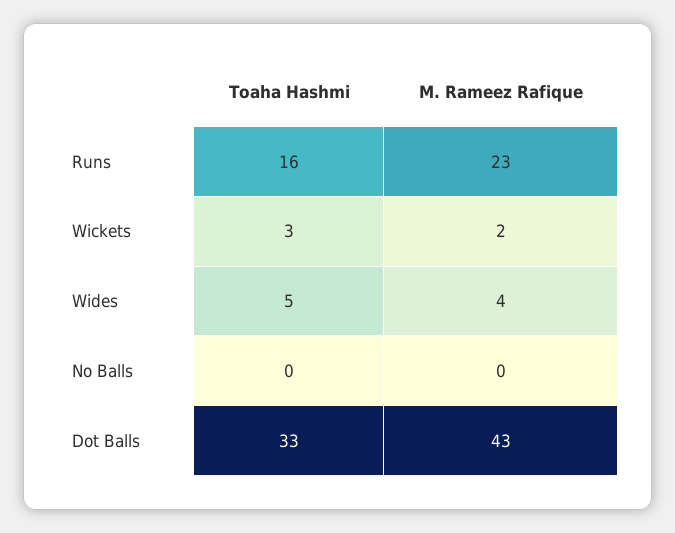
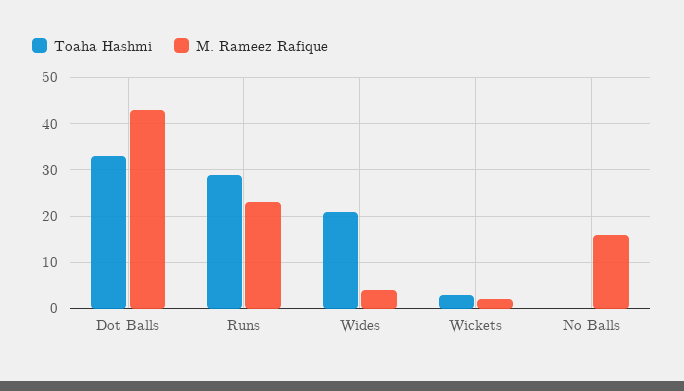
  {
    "Toaha Hashmi": {
-     "Runs": 16,
+     "Runs": 30,
      "Wickets": 3,
-     "Wides": 5,
+     "Wides": 20,
      "No Balls": 0,
      "Dot Balls": 33
    },
    "M. Rameez Rafique": {
      "Runs": 23,
      "Wickets": 2,
      "Wides": 4,
-     "No Balls": 0,
+     "No Balls": 15,
      "Dot Balls": 43
    }
  }

